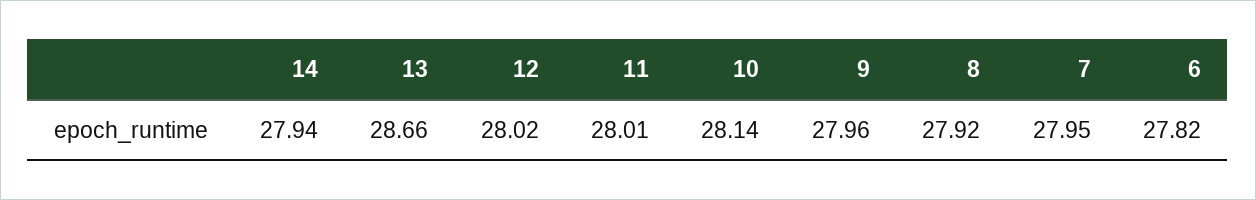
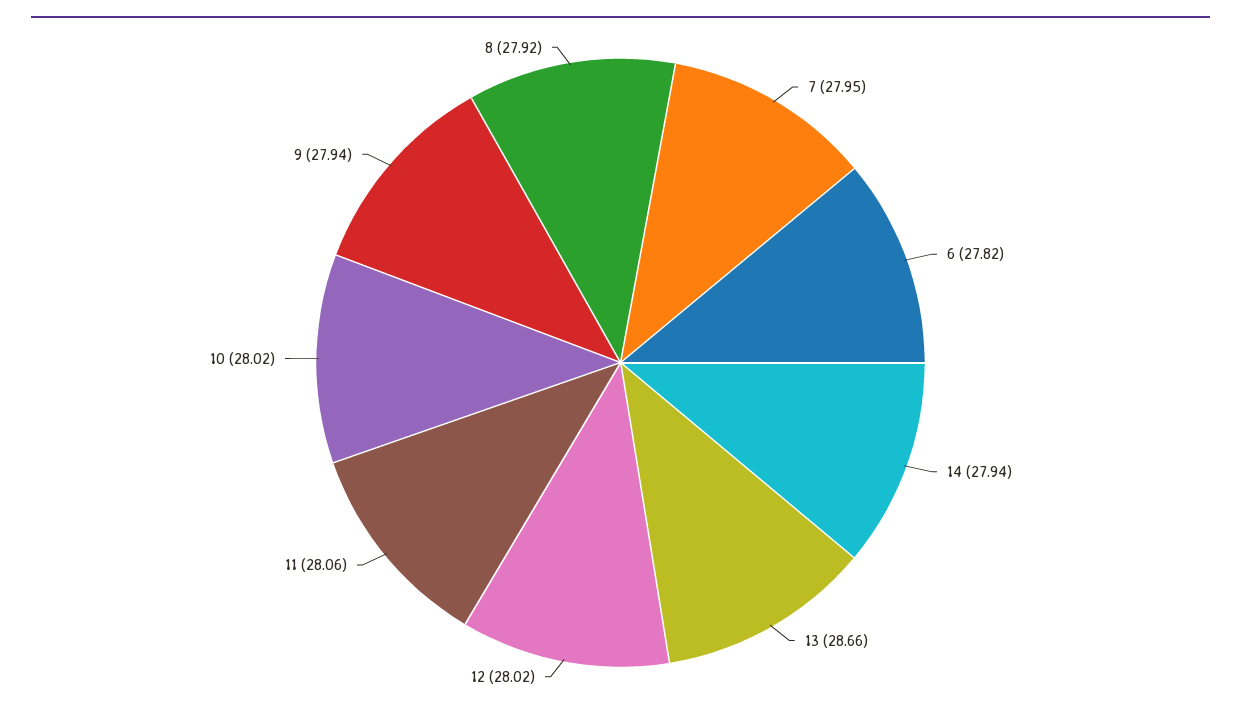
  {
    "14": 27.94,
    "13": 28.66,
    "12": 28.02,
-   "11": 28.01,
+   "11": 28.06,
-   "10": 28.14,
+   "10": 28.02,
-   "9": 27.96,
+   "9": 27.94,
    "8": 27.92,
    "7": 27.95,
    "6": 27.82
  }

